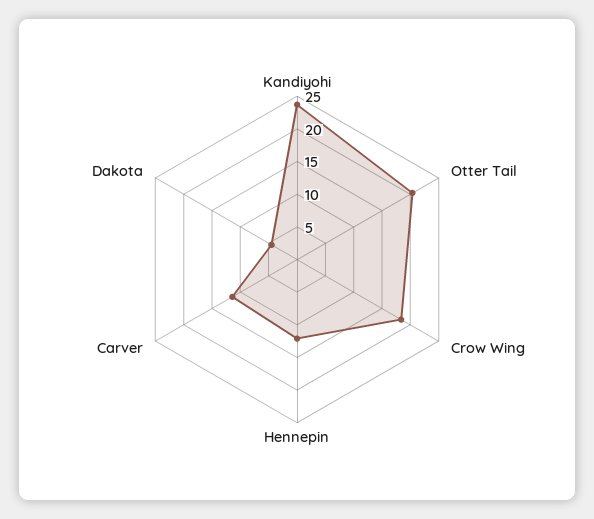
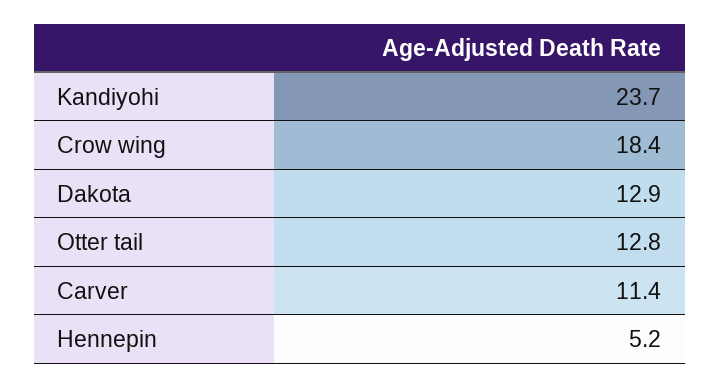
  {
    "Kandiyohi": 23.7,
-   "Otter Tail": 20,
+   "Otter Tail": 12.8,
    "Crow Wing": 18.4,
-   "Hennepin": 12.5,
+   "Hennepin": 5.2,
    "Carver": 11.4,
-   "Dakota": 5
+   "Dakota": 12.9
  }

